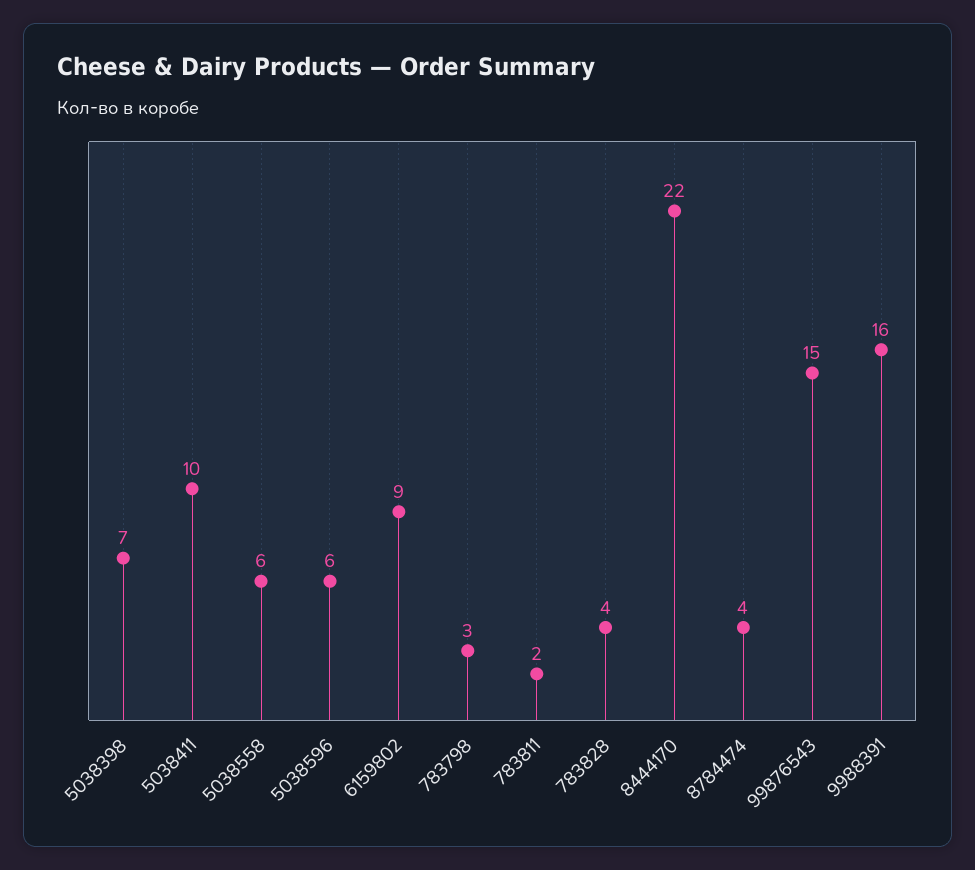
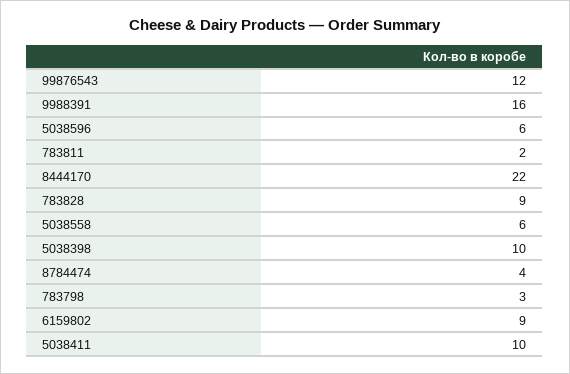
  {
-   "5038398": 7,
+   "5038398": 10,
    "5038411": 10,
    "5038558": 6,
    "5038596": 6,
    "6159802": 9,
    "783798": 3,
    "783811": 2,
-   "783828": 4,
+   "783828": 9,
    "8444170": 22,
    "8784474": 4,
-   "99876543": 15,
+   "99876543": 12,
    "9988391": 16
  }

